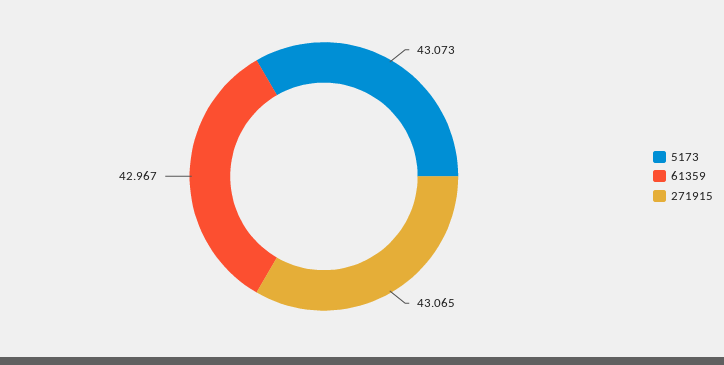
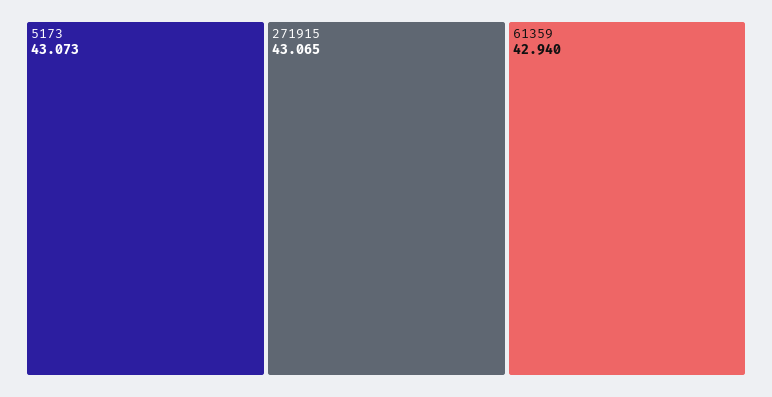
  {
    "5173": 43.073,
-   "61359": 42.967,
+   "61359": 42.94,
    "271915": 43.065
  }

